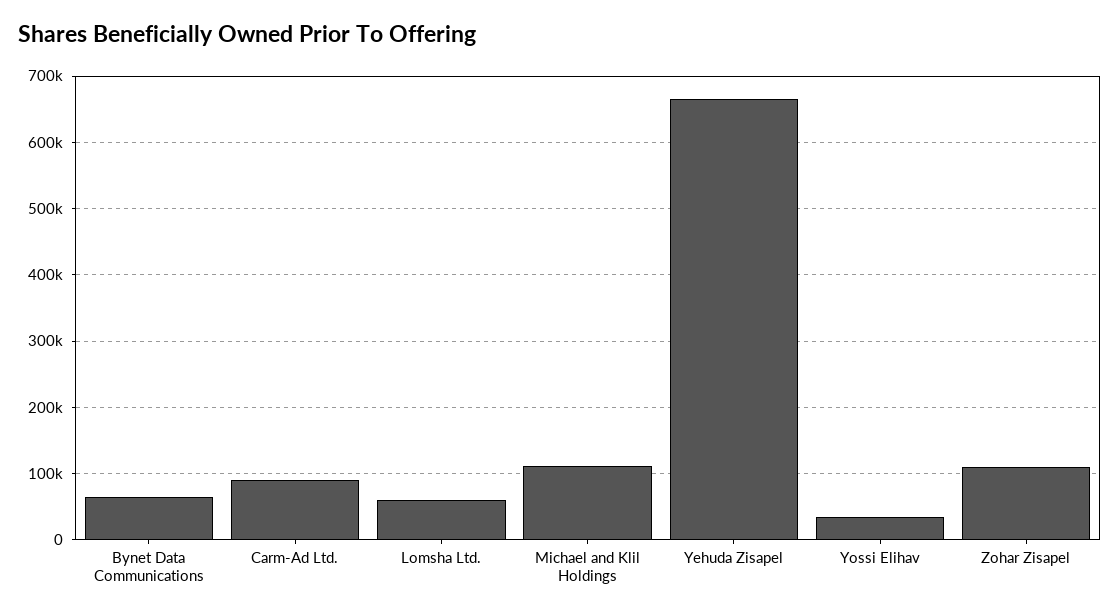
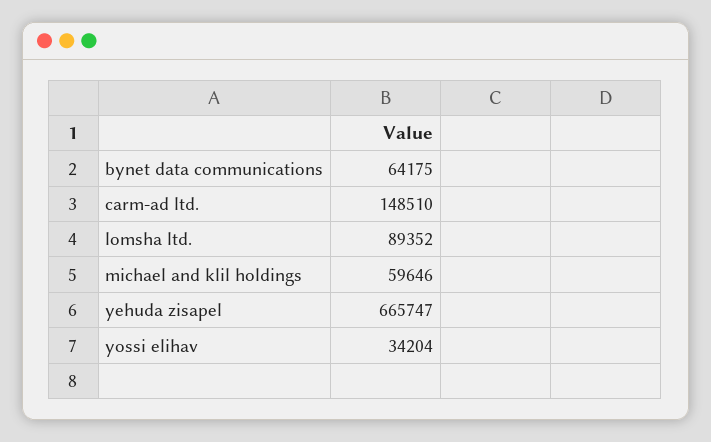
  {
    "Bynet Data Communications": 64175,
-   "Carm-Ad Ltd.": 90000,
+   "Carm-Ad Ltd.": 148510,
-   "Lomsha Ltd.": 60000,
+   "Lomsha Ltd.": 89352,
-   "Michael and Klil Holdings": 110000,
+   "Michael and Klil Holdings": 59646,
    "Yehuda Zisapel": 665747,
-   "Yossi Elihav": 34204,
+   "Yossi Elihav": 34204
-   "Zohar Zisapel": 110000
  }

